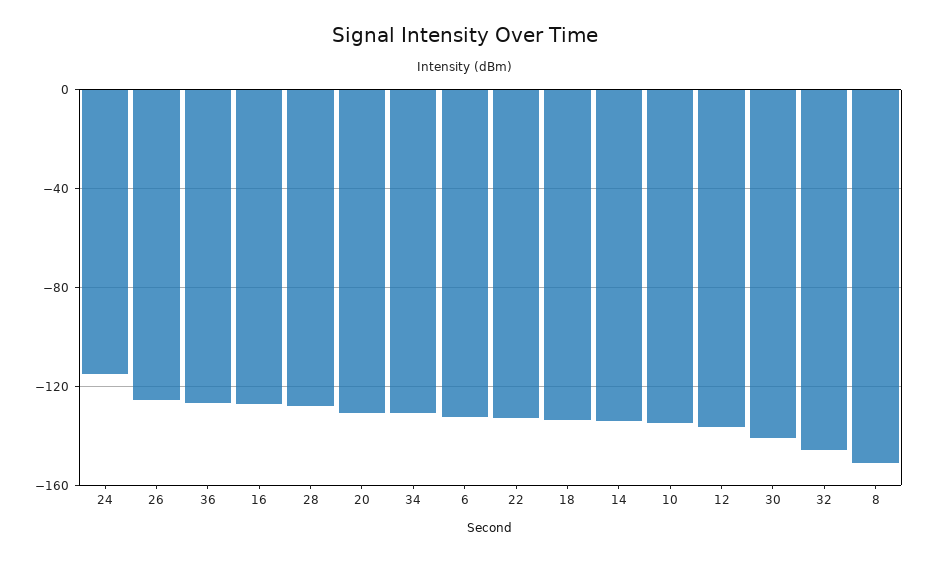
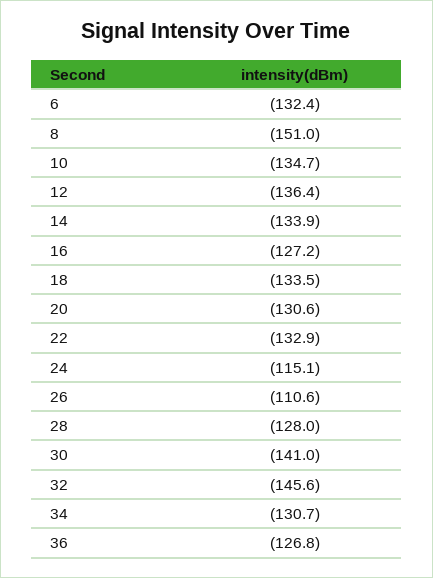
  {
    "24": -115.1,
-   "26": -125,
+   "26": -110.6,
    "36": -126.8,
    "16": -127.2,
    "28": -128,
    "20": -130.6,
    "34": -130.7,
    "6": -132.4,
    "22": -132.9,
    "18": -133.5,
    "14": -133.9,
    "10": -134.7,
    "12": -136.4,
    "30": -141,
    "32": -145.6,
    "8": -151
  }

